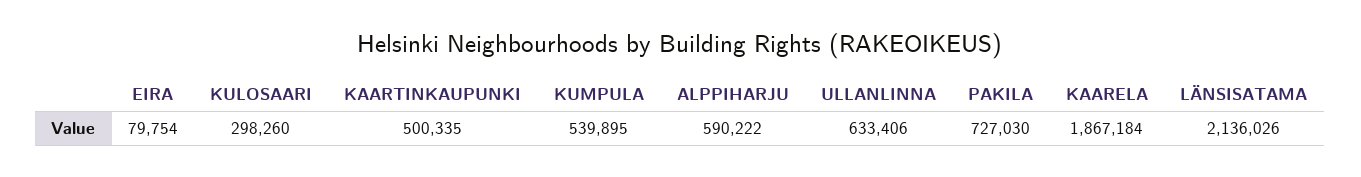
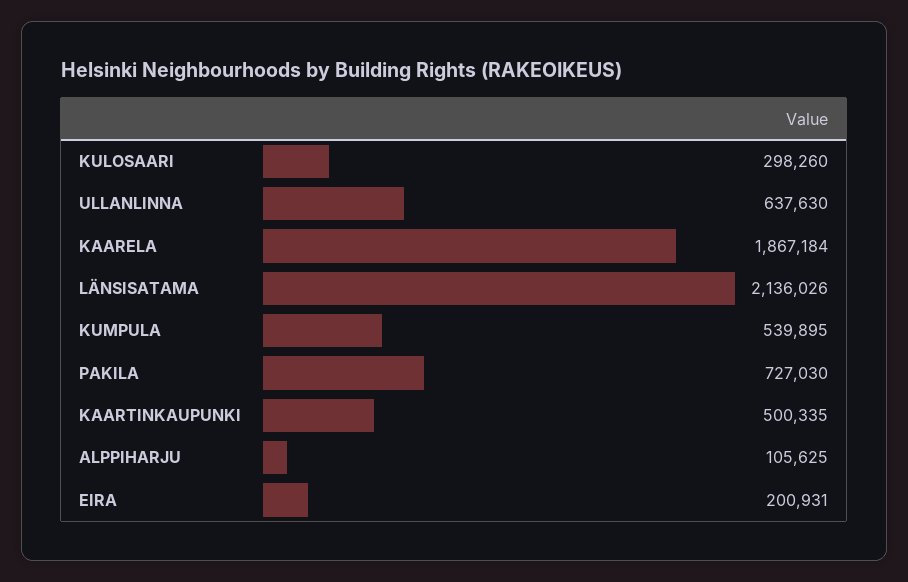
  {
-   "EIRA": 79754,
+   "EIRA": 200931,
    "KULOSAARI": 298260,
    "KAARTINKAUPUNKI": 500335,
    "KUMPULA": 539895,
-   "ALPPIHARJU": 590222,
+   "ALPPIHARJU": 105625,
-   "ULLANLINNA": 633406,
+   "ULLANLINNA": 637630,
    "PAKILA": 727030,
    "KAARELA": 1867184,
    "LÄNSISATAMA": 2136026
  }

